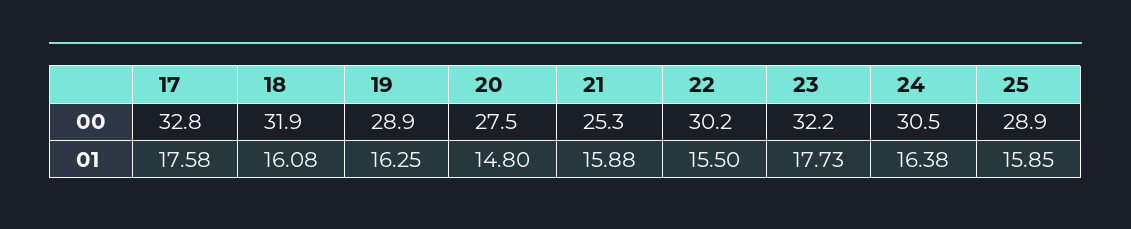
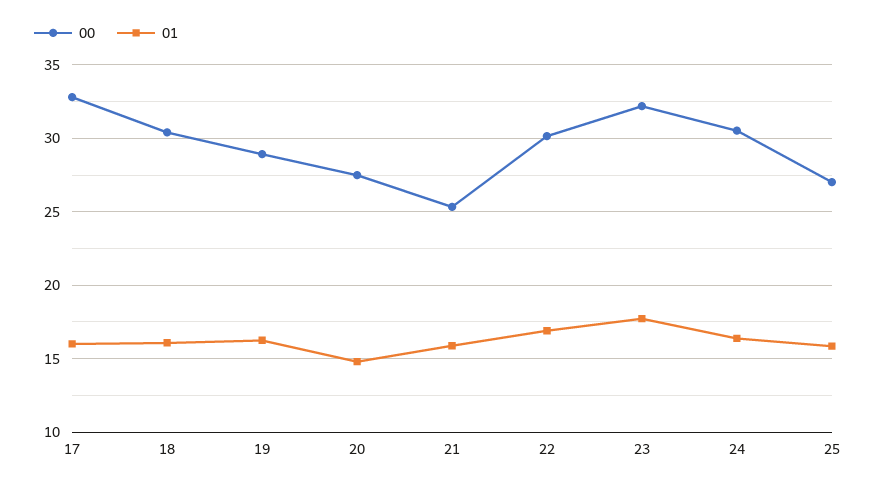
  {
    "00": {
      "17": 32.8,
-     "18": 31.9,
+     "18": 30.5,
      "19": 28.9,
      "20": 27.5,
      "21": 25.3,
      "22": 30.2,
      "23": 32.2,
      "24": 30.5,
-     "25": 28.9
+     "25": 27
    },
    "01": {
-     "17": 17.58,
+     "17": 16,
      "18": 16.08,
      "19": 16.25,
      "20": 14.8,
      "21": 15.88,
-     "22": 15.5,
+     "22": 17,
      "23": 17.73,
      "24": 16.38,
      "25": 15.85
    }
  }

